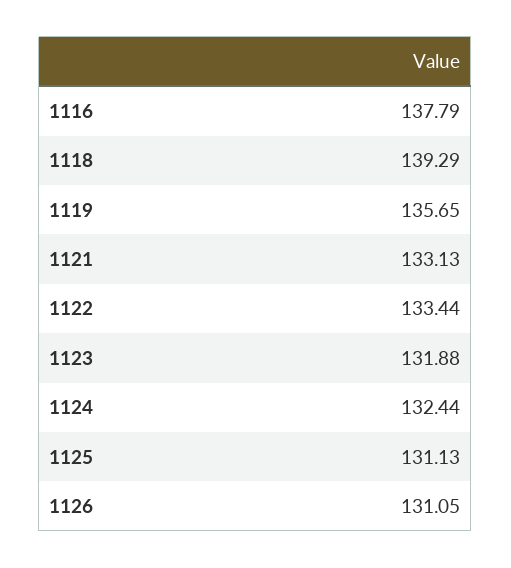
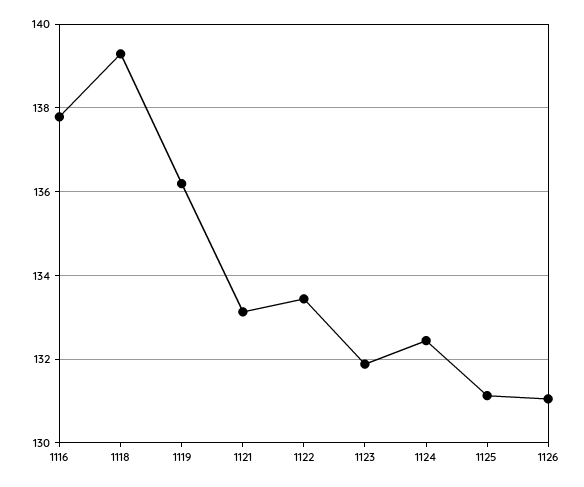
  {
    "1116": 137.79,
    "1118": 139.29,
-   "1119": 135.65,
+   "1119": 136.2,
    "1121": 133.13,
    "1122": 133.44,
    "1123": 131.88,
    "1124": 132.44,
    "1125": 131.13,
    "1126": 131.05
  }

